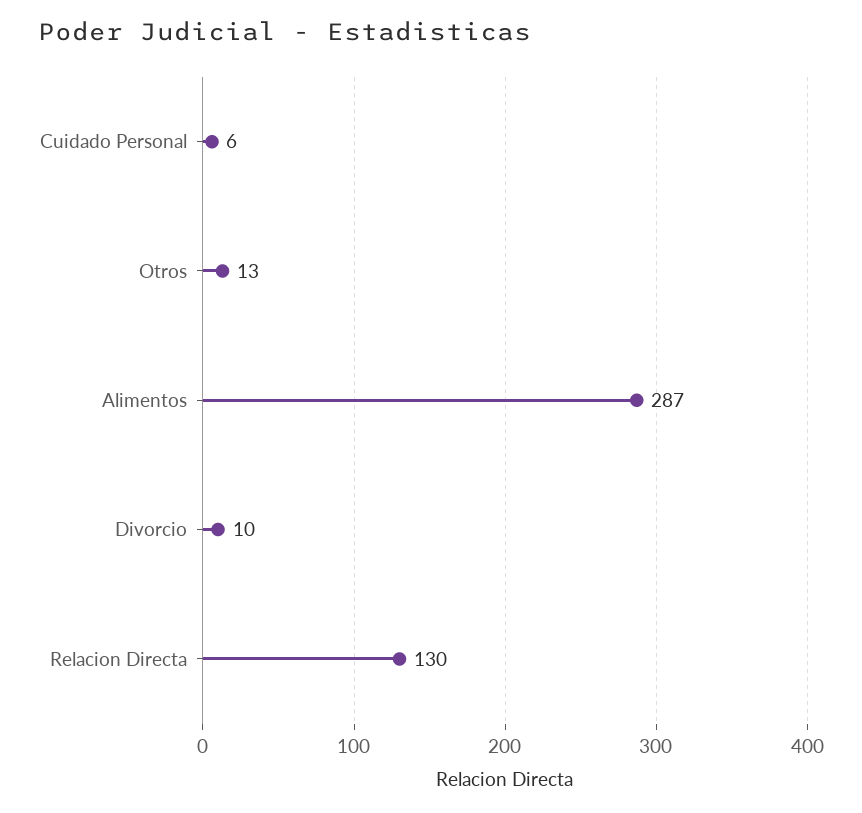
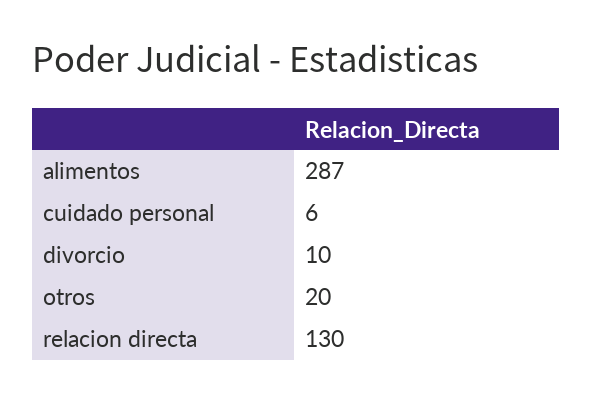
  {
    "Cuidado Personal": 6,
-   "Otros": 13,
+   "Otros": 20,
    "Alimentos": 287,
    "Divorcio": 10,
    "Relacion Directa": 130
  }

